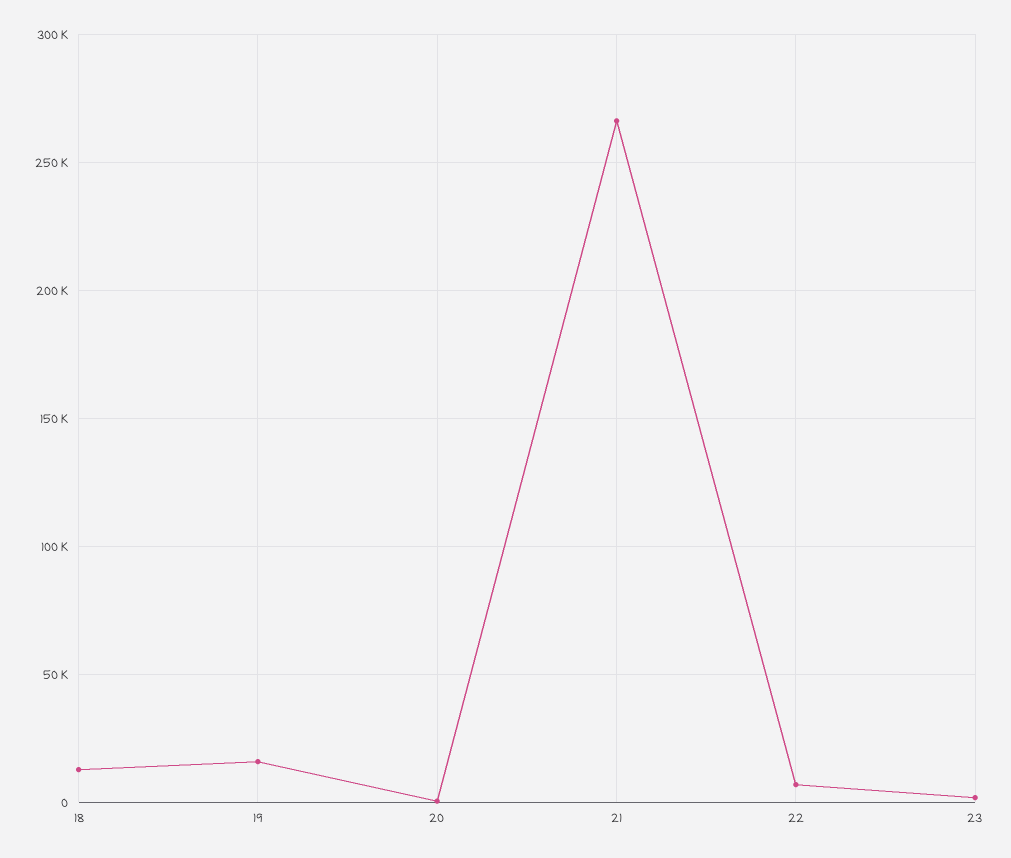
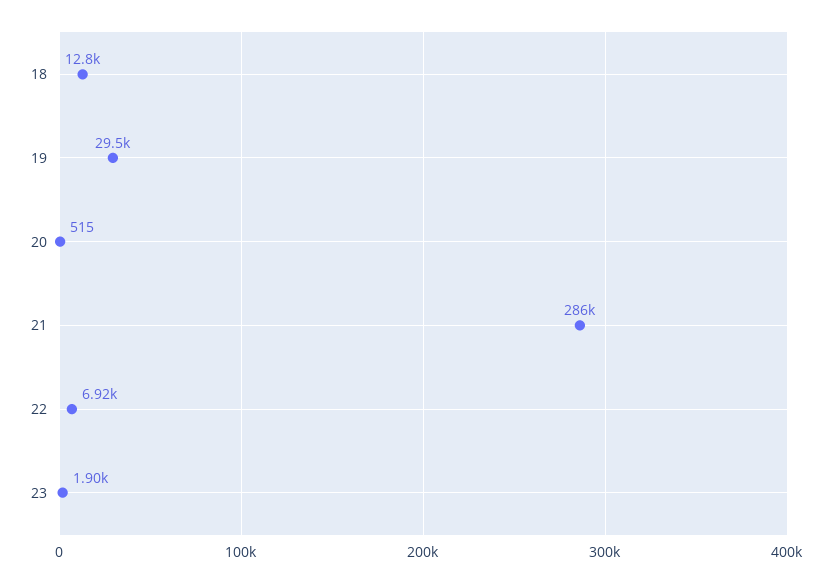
  {
    "18": 12800,
-   "19": 15000,
+   "19": 29500,
    "20": 515,
-   "21": 265000,
+   "21": 286000,
    "22": 6920,
    "23": 1900
  }

